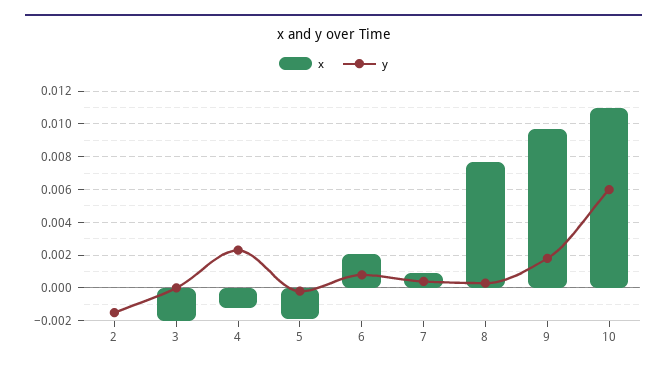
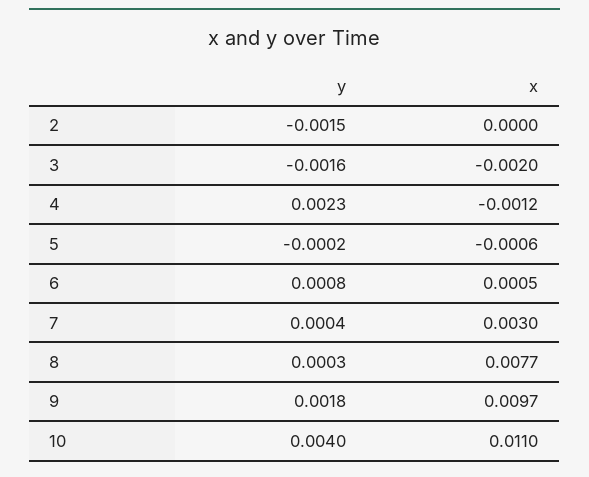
  {
    "x": {
      "2": 0,
      "3": -0.002,
      "4": -0.0012,
-     "5": -0.002,
+     "5": -0.0006,
-     "6": 0.002,
+     "6": 0.0005,
-     "7": 0.001,
+     "7": 0.003,
      "8": 0.0077,
      "9": 0.0097,
      "10": 0.011
    },
    "y": {
      "2": -0.0015,
-     "3": 0,
+     "3": -0.0016,
      "4": 0.0023,
      "5": -0.0002,
      "6": 0.0008,
      "7": 0.0004,
      "8": 0.0003,
      "9": 0.0018,
-     "10": 0.006
+     "10": 0.004
    }
  }

